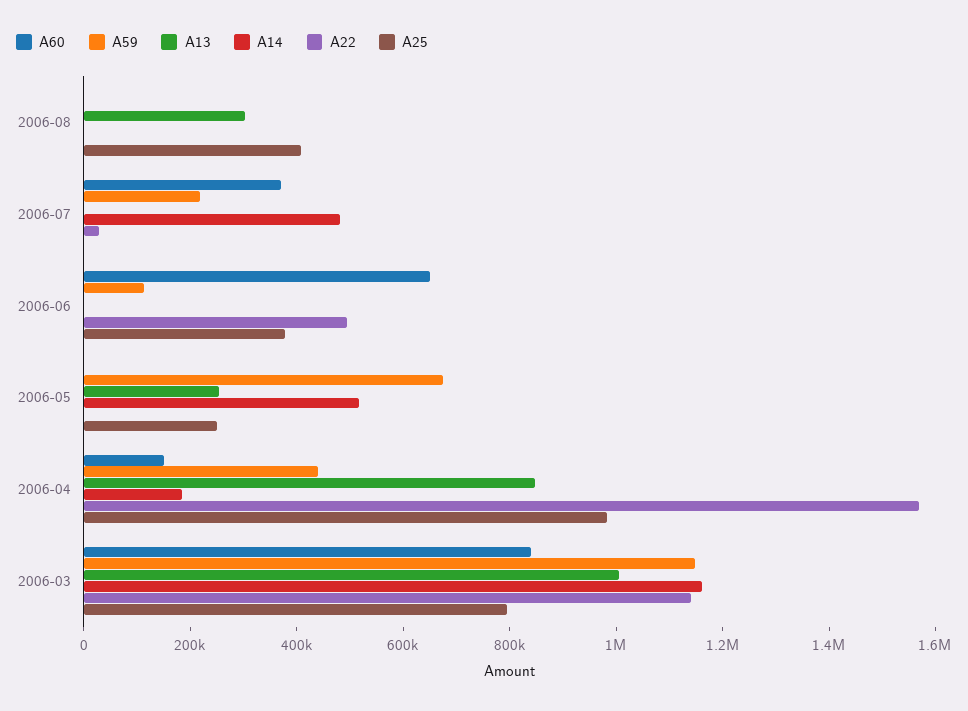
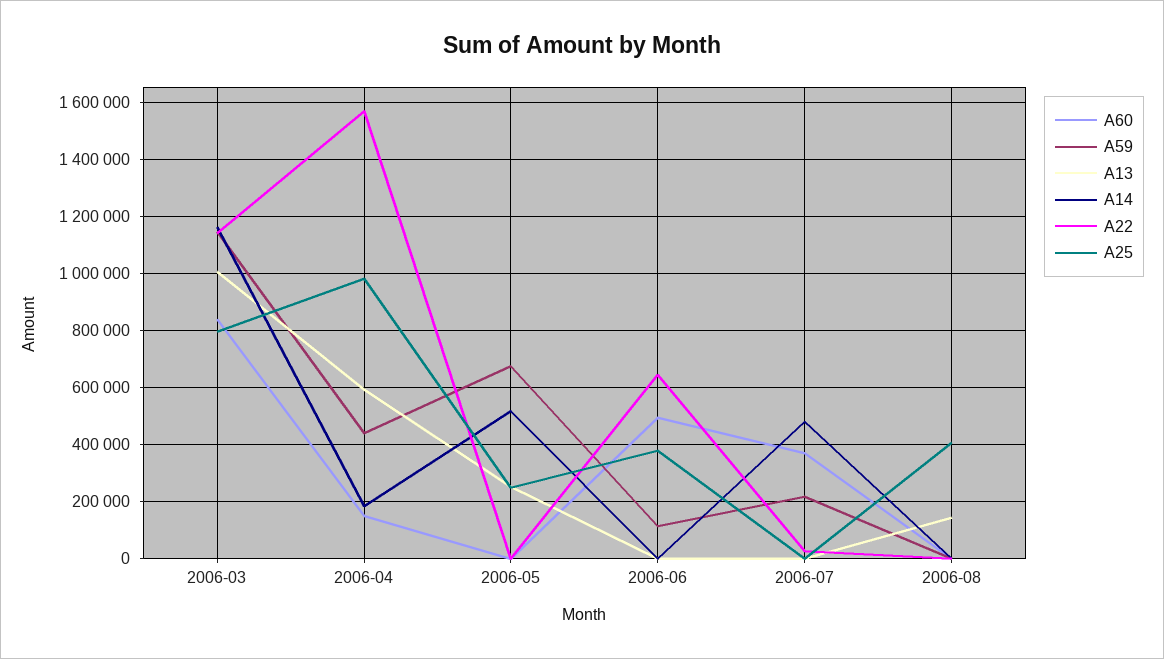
  {
    "A60": {
      "2006-08": 0,
      "2006-07": 375000,
-     "2006-06": 650000,
+     "2006-06": 500000,
      "2006-05": 0,
      "2006-04": 150000,
      "2006-03": 850000
    },
    "A59": {
      "2006-08": 0,
      "2006-07": 225000,
      "2006-06": 125000,
      "2006-05": 675000,
      "2006-04": 450000,
      "2006-03": 1150000
    },
    "A13": {
-     "2006-08": 300000,
+     "2006-08": 150000,
      "2006-07": 0,
      "2006-06": 0,
      "2006-05": 250000,
-     "2006-04": 850000,
+     "2006-04": 600000,
      "2006-03": 1000000
    },
    "A14": {
      "2006-08": 0,
      "2006-07": 475000,
      "2006-06": 0,
      "2006-05": 525000,
      "2006-04": 175000,
      "2006-03": 1150000
    },
    "A22": {
      "2006-08": 0,
      "2006-07": 25000,
-     "2006-06": 500000,
+     "2006-06": 650000,
      "2006-05": 0,
      "2006-04": 1575000,
      "2006-03": 1150000
    },
    "A25": {
      "2006-08": 400000,
      "2006-07": 0,
      "2006-06": 375000,
      "2006-05": 250000,
      "2006-04": 975000,
      "2006-03": 800000
    }
  }

